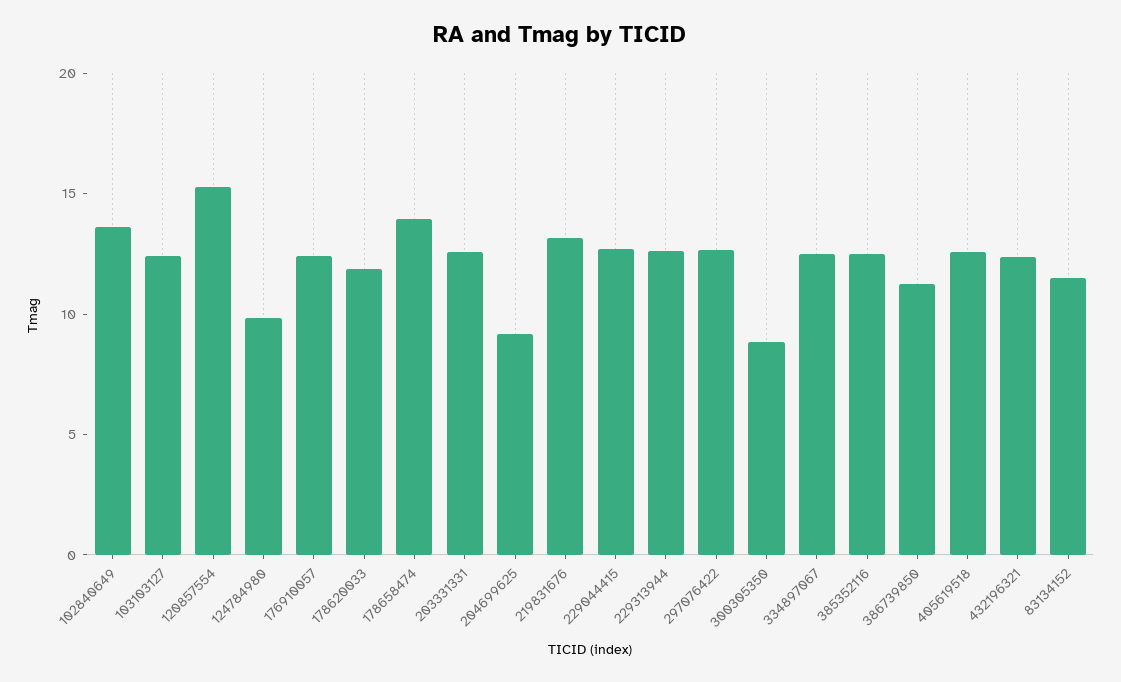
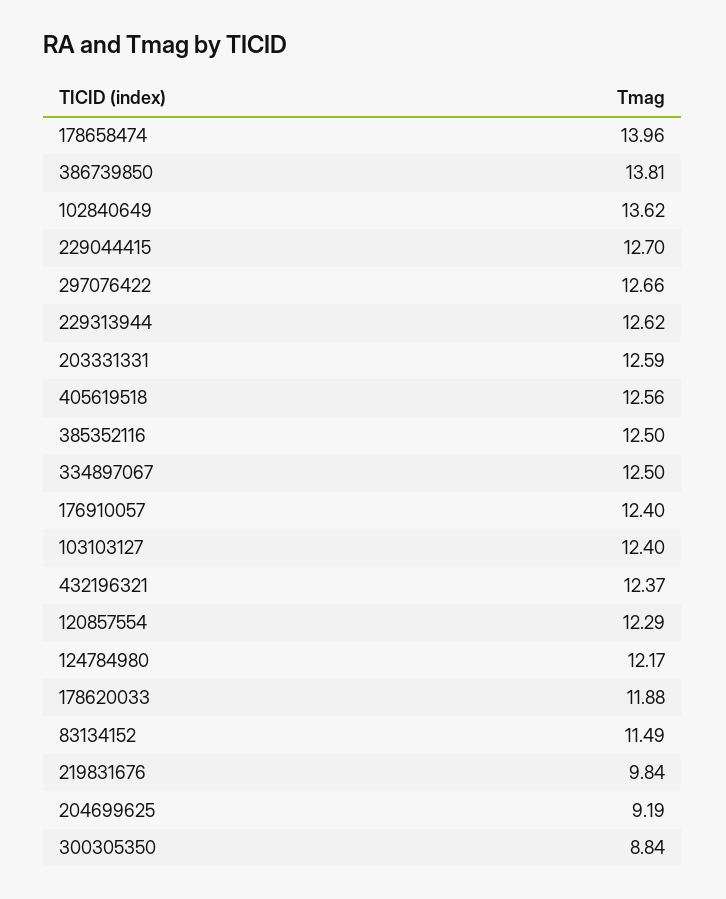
  {
    "102840649": 13.62,
    "103103127": 12.4,
-   "120857554": 15,
+   "120857554": 12.29,
-   "124784980": 10,
+   "124784980": 12.17,
    "176910057": 12.4,
    "178620033": 11.88,
    "178658474": 13.96,
    "203331331": 12.59,
    "204699625": 9.19,
-   "219831676": 13,
+   "219831676": 9.84,
    "229044415": 12.7,
    "229313944": 12.62,
    "297076422": 12.66,
    "300305350": 8.84,
    "334897067": 12.5,
    "385352116": 12.5,
-   "386739850": 11,
+   "386739850": 13.81,
    "405619518": 12.56,
    "432196321": 12.37,
    "83134152": 11.49
  }

